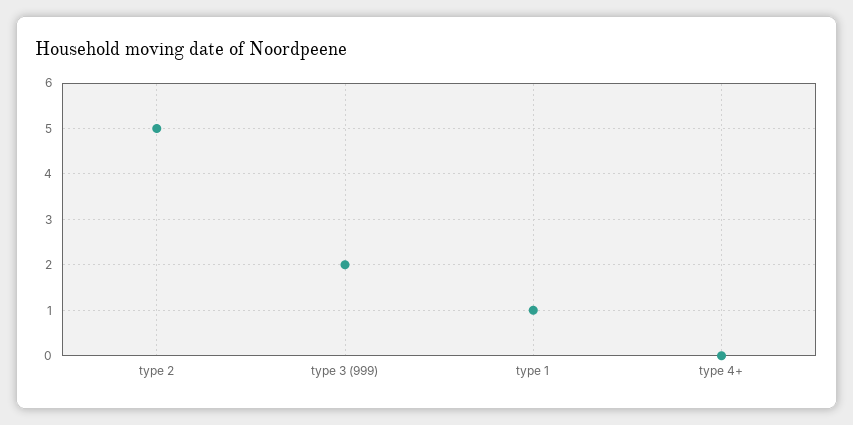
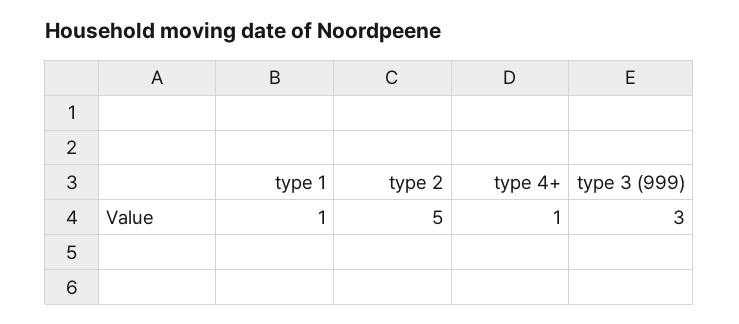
  {
    "type 2": 5,
-   "type 3 (999)": 2,
+   "type 3 (999)": 3,
    "type 1": 1,
-   "type 4+": 0
+   "type 4+": 1
  }

